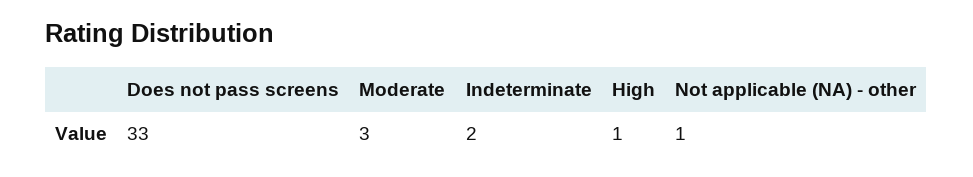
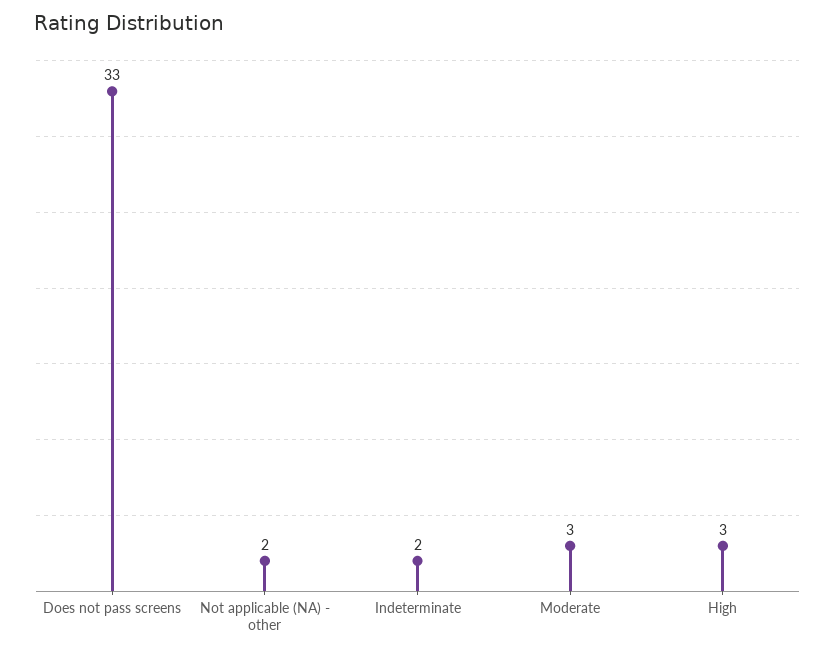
  {
    "Does not pass screens": 33,
    "Moderate": 3,
    "Indeterminate": 2,
-   "High": 1,
+   "High": 3,
-   "Not applicable (NA) - other": 1
+   "Not applicable (NA) - other": 2
  }

